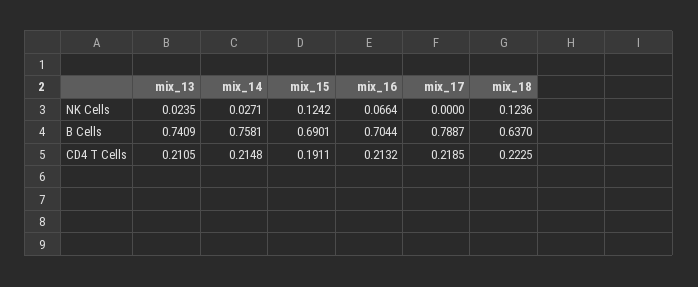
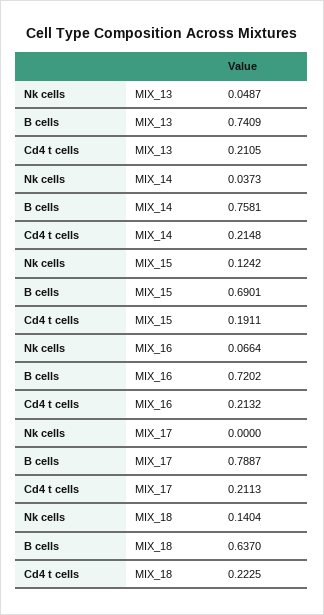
  {
    "mix_13": {
-     "NK Cells": 0.0235,
+     "NK Cells": 0.0487,
      "B Cells": 0.7409,
      "CD4 T Cells": 0.2105
    },
    "mix_14": {
-     "NK Cells": 0.0271,
+     "NK Cells": 0.0373,
      "B Cells": 0.7581,
      "CD4 T Cells": 0.2148
    },
    "mix_15": {
      "NK Cells": 0.1242,
      "B Cells": 0.6901,
      "CD4 T Cells": 0.1911
    },
    "mix_16": {
      "NK Cells": 0.0664,
-     "B Cells": 0.7044,
+     "B Cells": 0.7202,
      "CD4 T Cells": 0.2132
    },
    "mix_17": {
      "NK Cells": 0,
      "B Cells": 0.7887,
-     "CD4 T Cells": 0.2185
+     "CD4 T Cells": 0.2113
    },
    "mix_18": {
-     "NK Cells": 0.1236,
+     "NK Cells": 0.1404,
      "B Cells": 0.637,
      "CD4 T Cells": 0.2225
    }
  }

